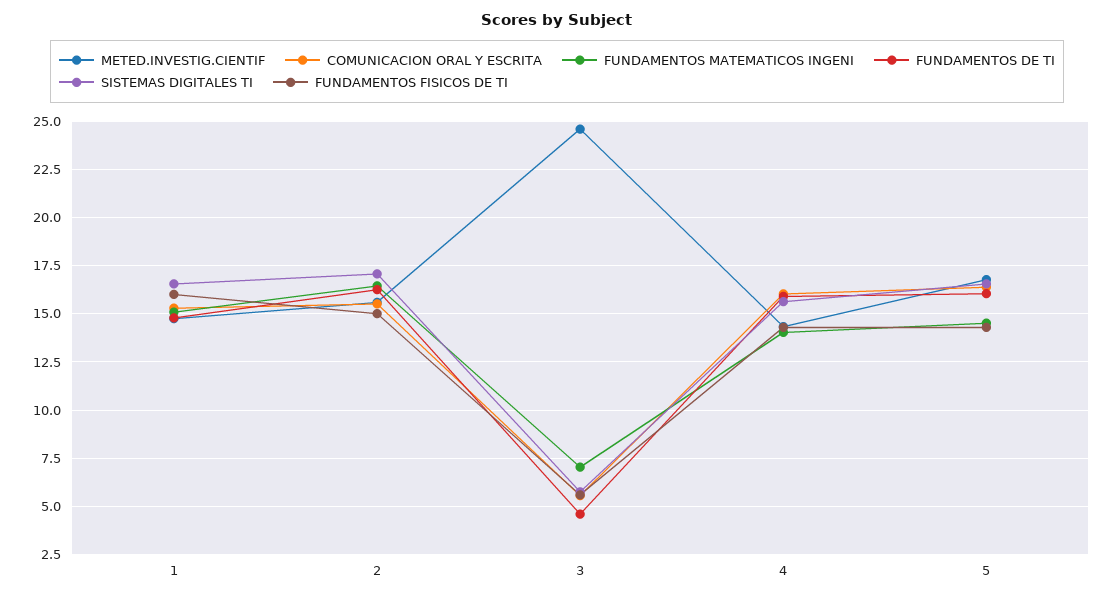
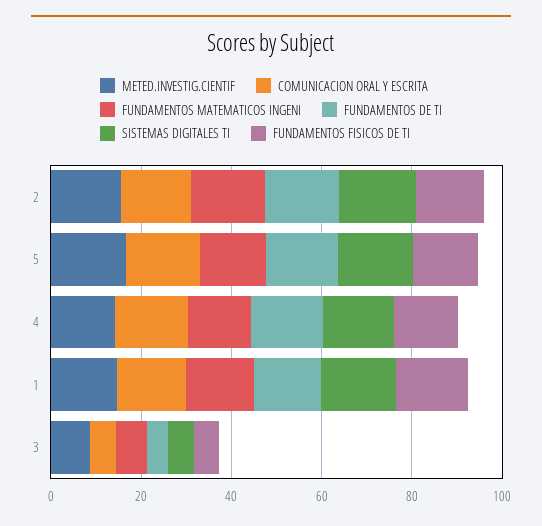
  {
    "METED.INVESTIG.CIENTIF": {
      "1": 15,
      "2": 15.5,
-     "3": 24.5,
+     "3": 10,
      "4": 14.5,
      "5": 17
    },
    "COMUNICACION ORAL Y ESCRITA": {
      "1": 15.5,
      "2": 15.5,
      "3": 5.5,
      "4": 16,
      "5": 16.5
    },
    "FUNDAMENTOS MATEMATICOS INGENI": {
      "1": 15,
      "2": 16.5,
      "3": 7,
      "4": 14,
      "5": 14.5
    },
    "FUNDAMENTOS DE TI": {
      "1": 15,
      "2": 16.5,
      "3": 4.5,
      "4": 16,
      "5": 16
    },
    "SISTEMAS DIGITALES TI": {
      "1": 16.5,
      "2": 17,
      "3": 6,
      "4": 15.5,
      "5": 16.5
    },
    "FUNDAMENTOS FISICOS DE TI": {
      "1": 16,
      "2": 15,
      "3": 5.5,
      "4": 14.5,
      "5": 14.5
    }
  }

